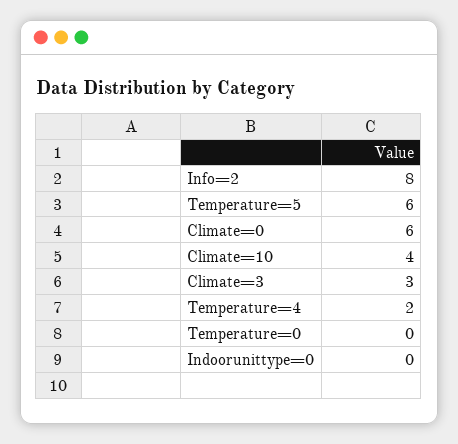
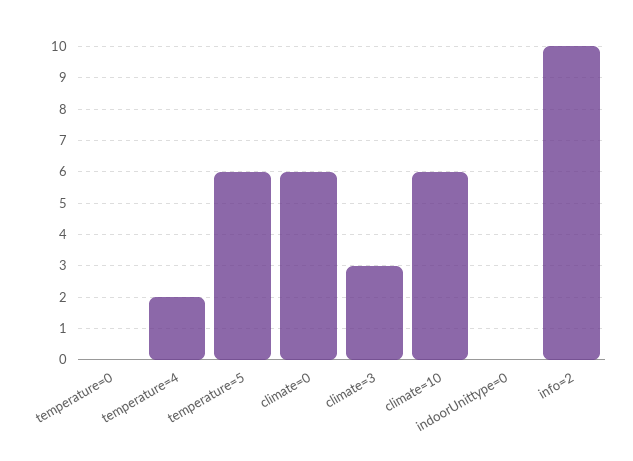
  {
-   "Info=2": 8,
+   "Info=2": 10,
    "Temperature=5": 6,
    "Climate=0": 6,
-   "Climate=10": 4,
+   "Climate=10": 6,
    "Climate=3": 3,
    "Temperature=4": 2,
    "Temperature=0": 0,
    "Indoorunittype=0": 0
  }

